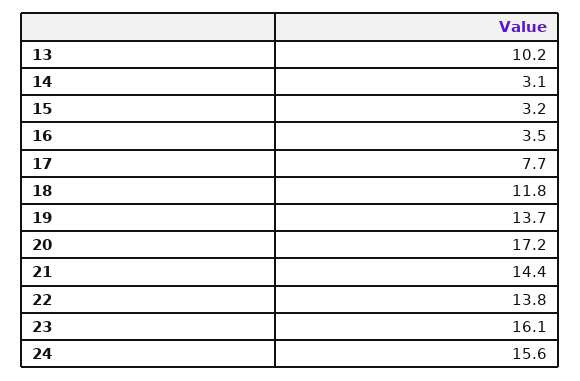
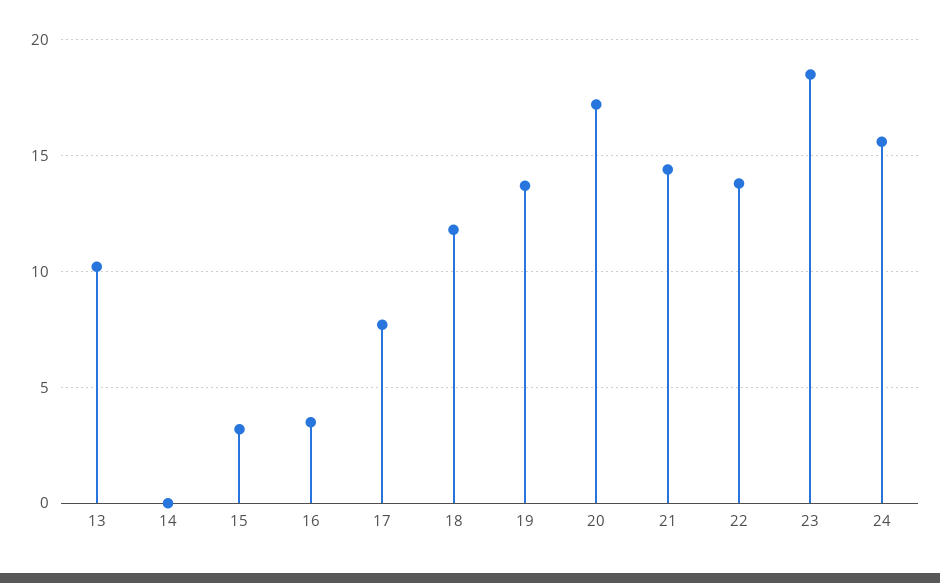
  {
    "13": 10.2,
-   "14": 3.1,
+   "14": 0,
    "15": 3.2,
    "16": 3.5,
    "17": 7.7,
    "18": 11.8,
    "19": 13.7,
    "20": 17.2,
    "21": 14.4,
    "22": 13.8,
-   "23": 16.1,
+   "23": 18.5,
    "24": 15.6
  }

